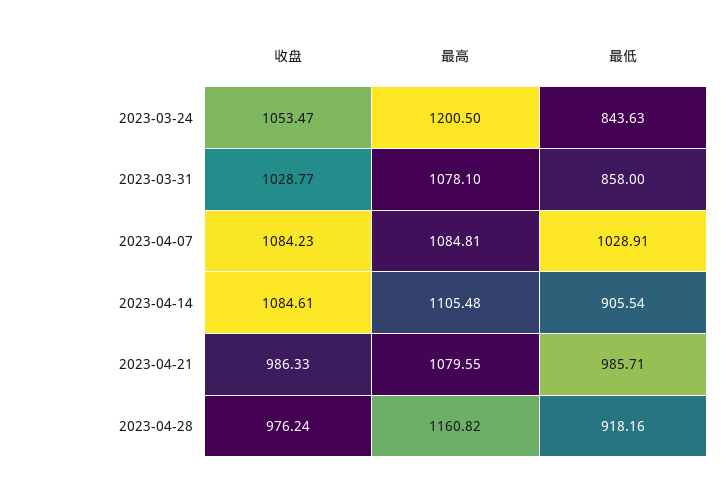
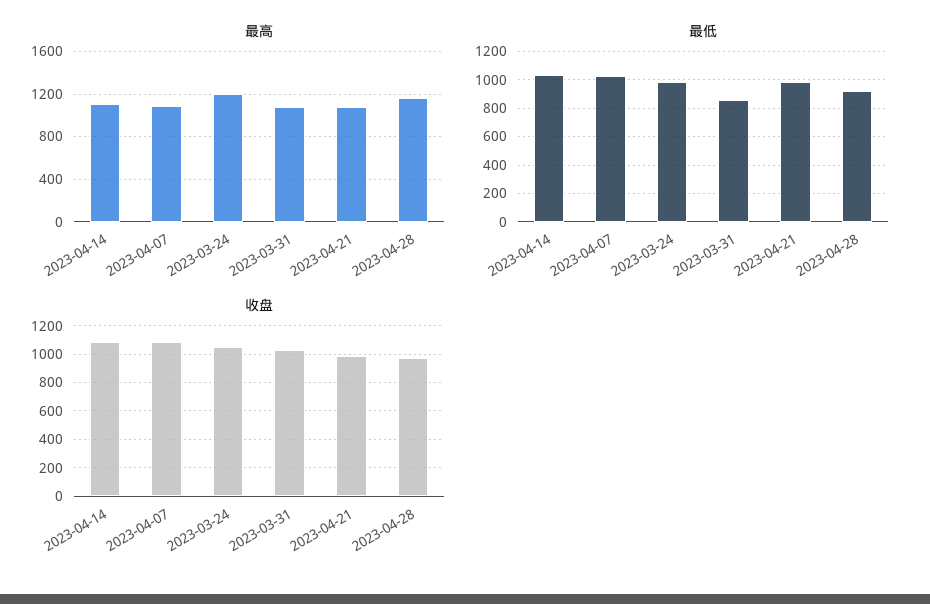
  {
    "收盘": {
      "2023-03-24": 1053.47,
      "2023-03-31": 1028.77,
      "2023-04-07": 1084.23,
      "2023-04-14": 1084.61,
      "2023-04-21": 986.33,
      "2023-04-28": 976.24
    },
    "最高": {
      "2023-03-24": 1200.5,
      "2023-03-31": 1078.1,
      "2023-04-07": 1084.81,
      "2023-04-14": 1105.48,
      "2023-04-21": 1079.55,
      "2023-04-28": 1160.82
    },
    "最低": {
-     "2023-03-24": 843.63,
+     "2023-03-24": 1000,
      "2023-03-31": 858,
      "2023-04-07": 1028.91,
-     "2023-04-14": 905.54,
+     "2023-04-14": 1050,
      "2023-04-21": 985.71,
      "2023-04-28": 918.16
    }
  }

